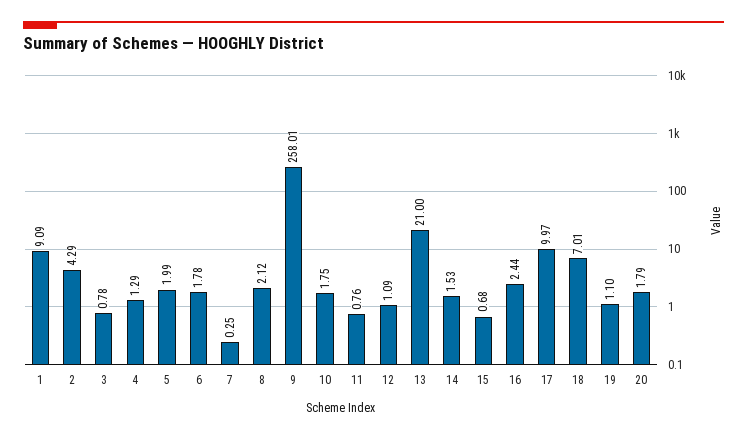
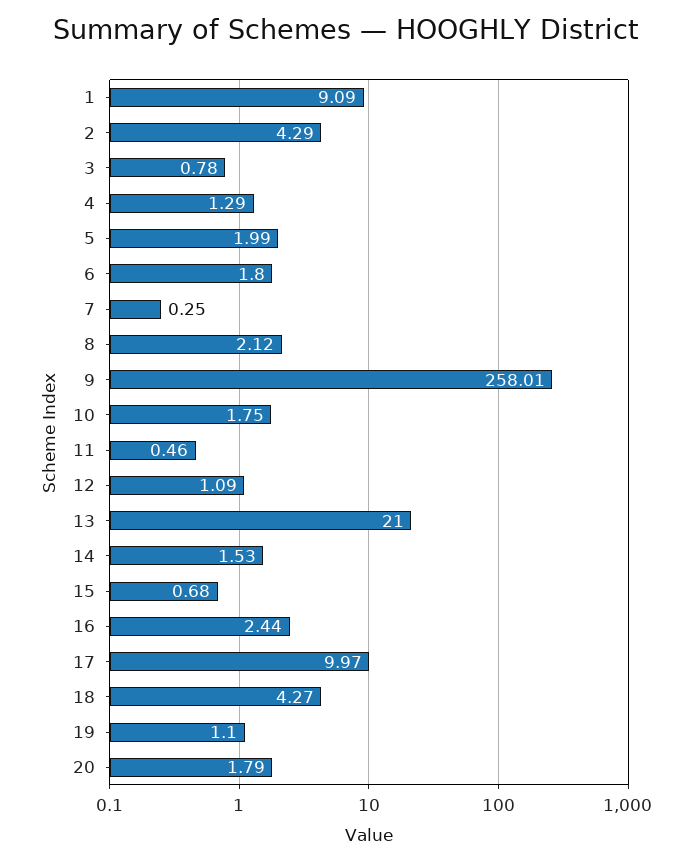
  {
    "1": 9.09,
    "2": 4.29,
    "3": 0.78,
    "4": 1.29,
    "5": 1.99,
-   "6": 1.78,
+   "6": 1.8,
    "7": 0.25,
    "8": 2.12,
    "9": 258.01,
    "10": 1.75,
-   "11": 0.76,
+   "11": 0.46,
    "12": 1.09,
    "13": 21,
    "14": 1.53,
    "15": 0.68,
    "16": 2.44,
    "17": 9.97,
-   "18": 7.01,
+   "18": 4.27,
    "19": 1.1,
    "20": 1.79
  }

